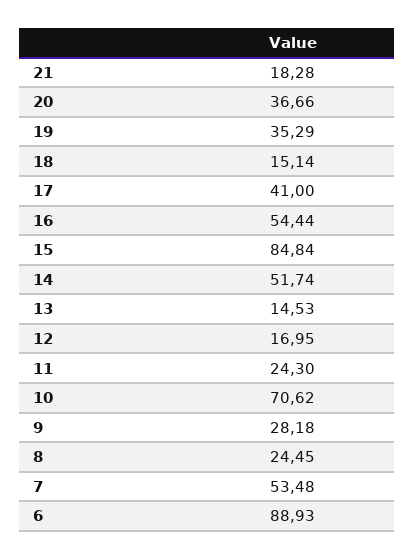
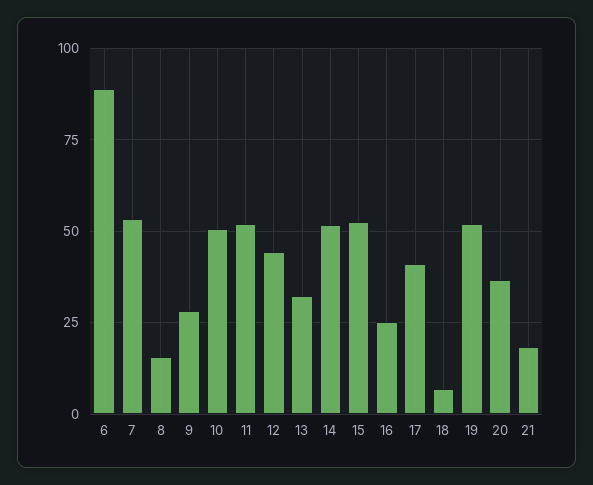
  {
    "21": 18.28,
    "20": 36.66,
-   "19": 35.29,
+   "19": 52.5,
-   "18": 15.14,
+   "18": 7.5,
    "17": 41,
-   "16": 54.44,
+   "16": 25,
-   "15": 84.84,
+   "15": 52.5,
    "14": 51.74,
-   "13": 14.53,
+   "13": 32.5,
-   "12": 16.95,
+   "12": 45,
-   "11": 24.3,
+   "11": 52.5,
-   "10": 70.62,
+   "10": 50,
    "9": 28.18,
-   "8": 24.45,
+   "8": 15,
    "7": 53.48,
    "6": 88.93
  }

